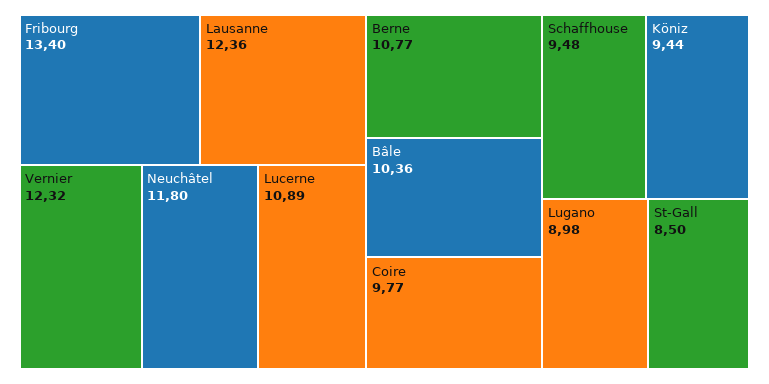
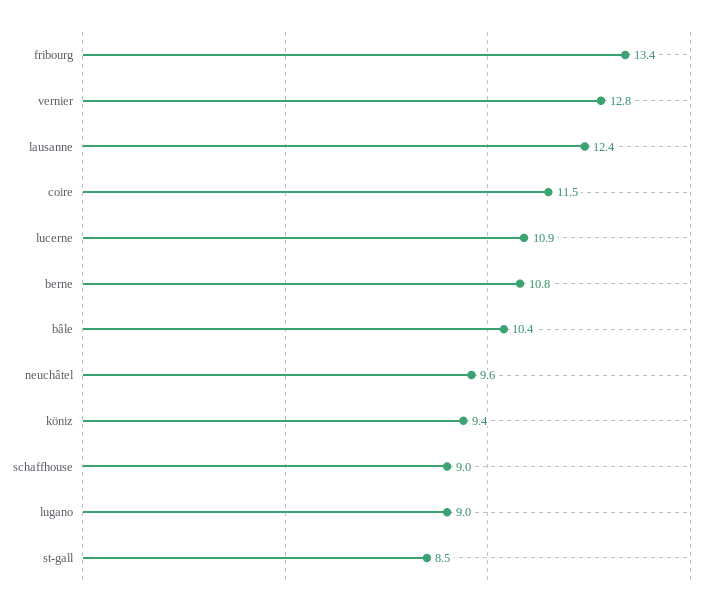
  {
    "Fribourg": 13.4,
    "Lausanne": 12.36,
-   "Vernier": 12.32,
+   "Vernier": 12.8,
-   "Neuchâtel": 11.8,
+   "Neuchâtel": 9.6,
    "Lucerne": 10.89,
    "Berne": 10.77,
    "Bâle": 10.36,
-   "Coire": 9.77,
+   "Coire": 11.5,
-   "Schaffhouse": 9.48,
+   "Schaffhouse": 9,
    "Köniz": 9.44,
    "Lugano": 8.98,
    "St-Gall": 8.5
  }

